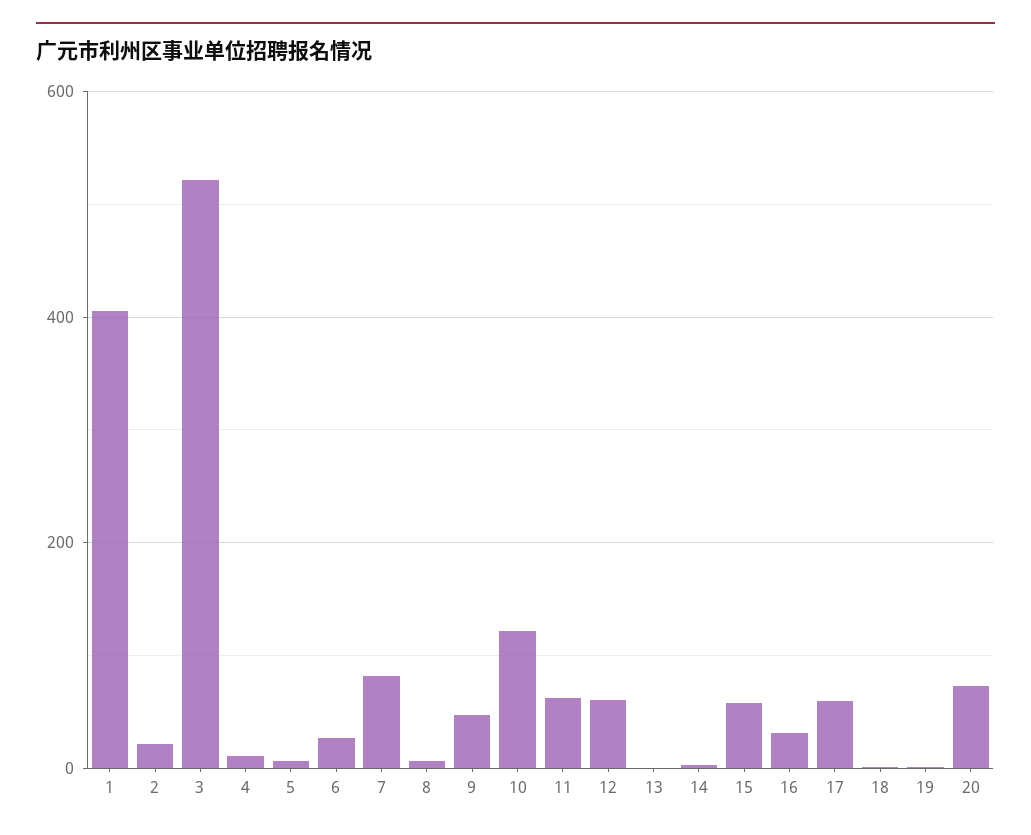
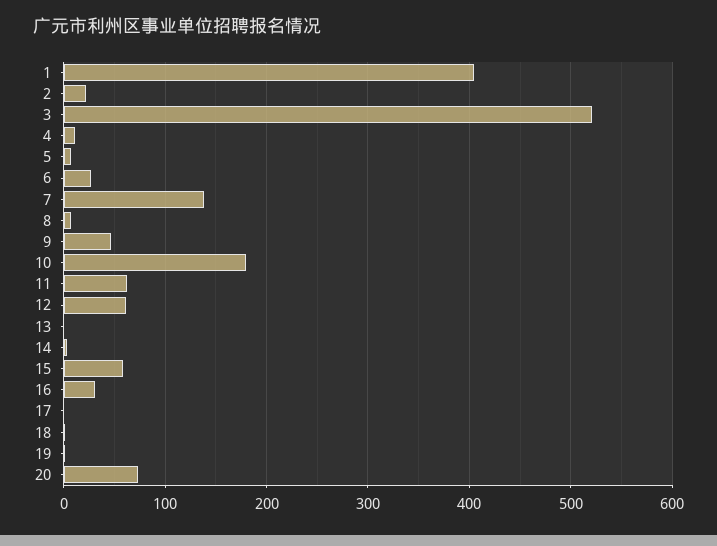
  {
    "1": 410,
    "2": 20,
    "3": 520,
    "4": 10,
    "5": 10,
    "6": 30,
-   "7": 80,
+   "7": 140,
    "8": 10,
    "9": 50,
-   "10": 120,
+   "10": 180,
    "11": 60,
    "12": 60,
    "13": 0,
    "14": 0,
    "15": 60,
    "16": 30,
-   "17": 60,
+   "17": 0,
    "18": 0,
    "19": 0,
    "20": 70
  }

